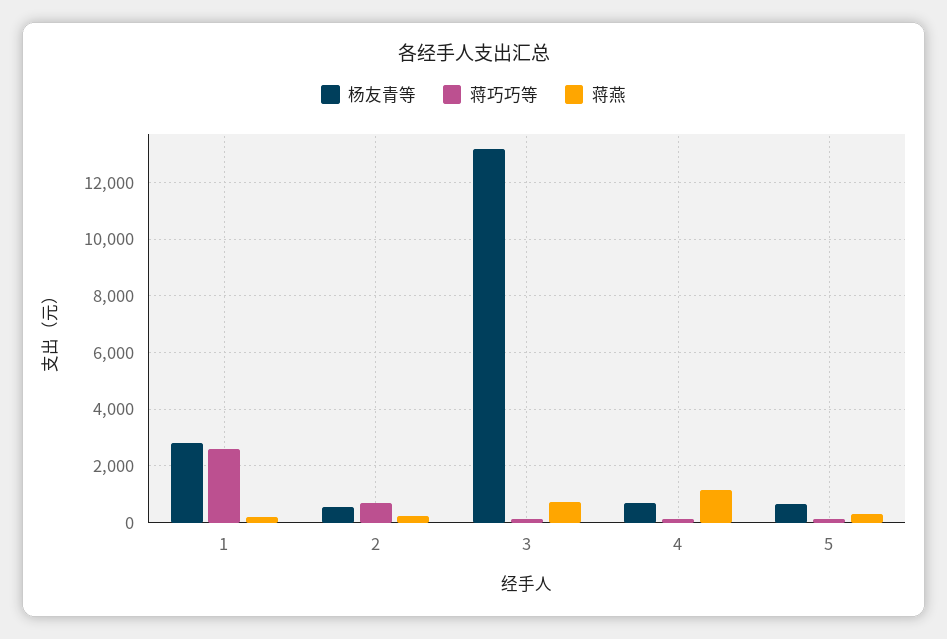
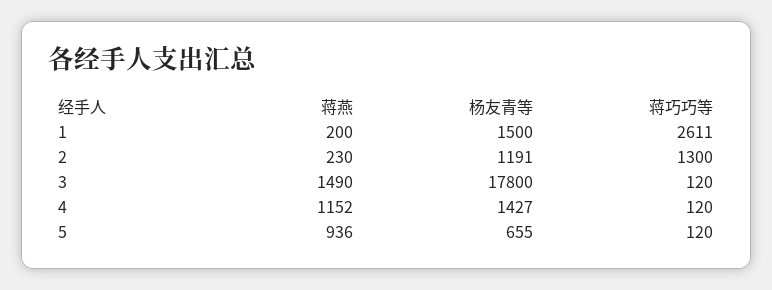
  {
    "杨友青等": {
-     "1": 2750,
+     "1": 1500,
-     "2": 500,
+     "2": 1191,
-     "3": 13250,
+     "3": 17800,
-     "4": 750,
+     "4": 1427,
      "5": 655
    },
    "蒋巧巧等": {
      "1": 2611,
-     "2": 750,
+     "2": 1300,
      "3": 120,
      "4": 120,
      "5": 120
    },
    "蒋燕": {
      "1": 200,
      "2": 230,
-     "3": 750,
+     "3": 1490,
      "4": 1152,
-     "5": 250
+     "5": 936
    }
  }

